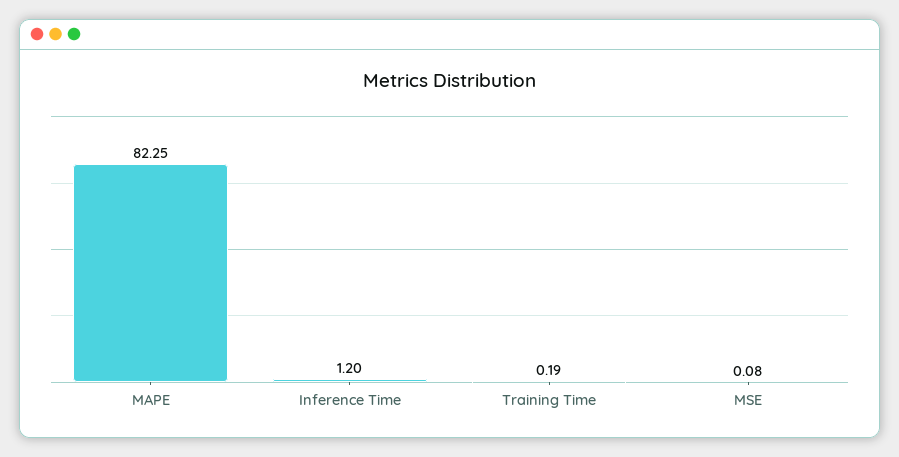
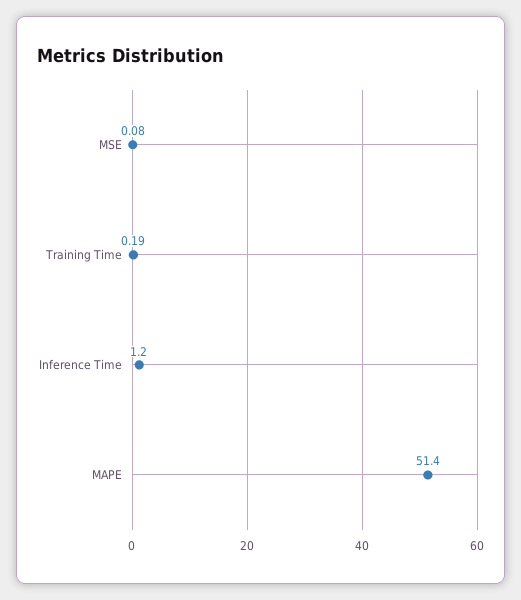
  {
-   "MAPE": 82.25,
+   "MAPE": 51.4,
    "Inference Time": 1.2,
    "Training Time": 0.19,
    "MSE": 0.08
  }

